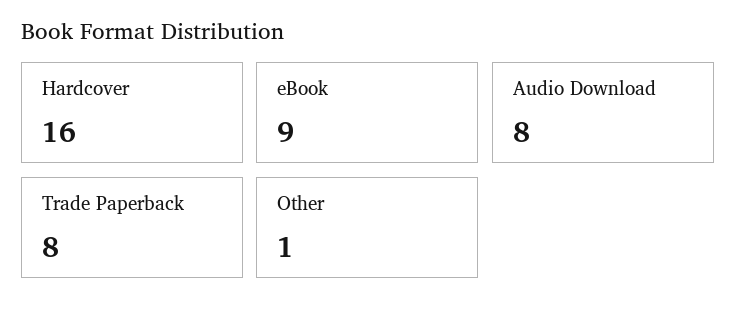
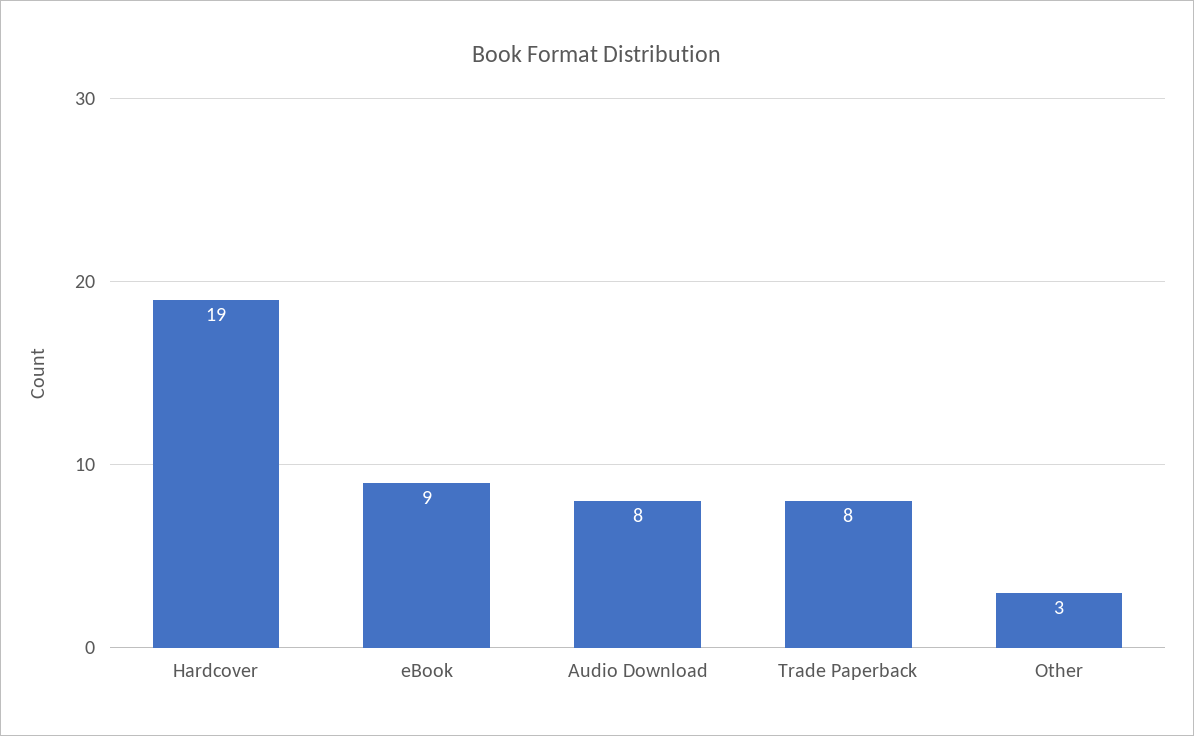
  {
-   "Hardcover": 16,
+   "Hardcover": 19,
    "eBook": 9,
    "Audio Download": 8,
    "Trade Paperback": 8,
-   "Other": 1
+   "Other": 3
  }

